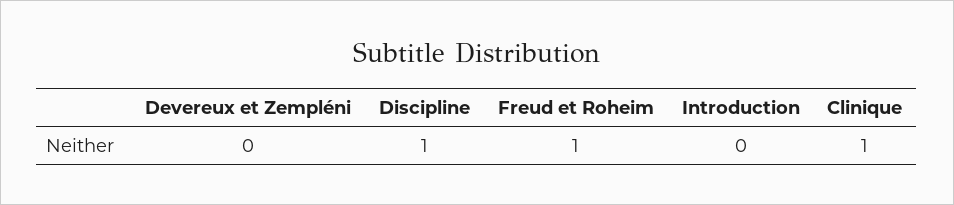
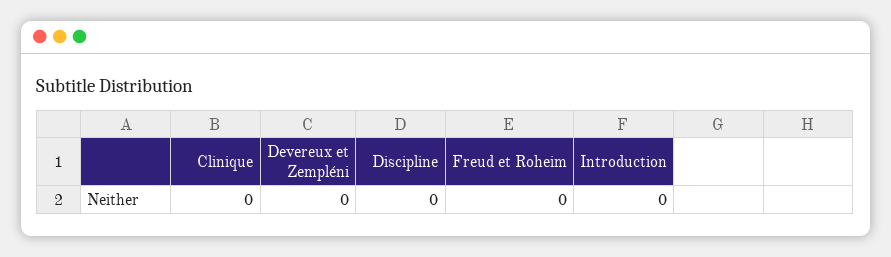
  {
    "Devereux et Zempléni": 0,
-   "Discipline": 1,
+   "Discipline": 0,
-   "Freud et Roheim": 1,
+   "Freud et Roheim": 0,
    "Introduction": 0,
-   "Clinique": 1
+   "Clinique": 0
  }

